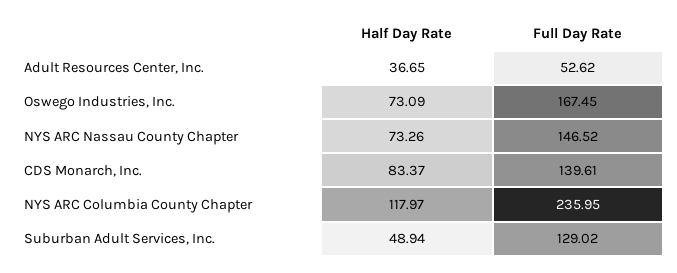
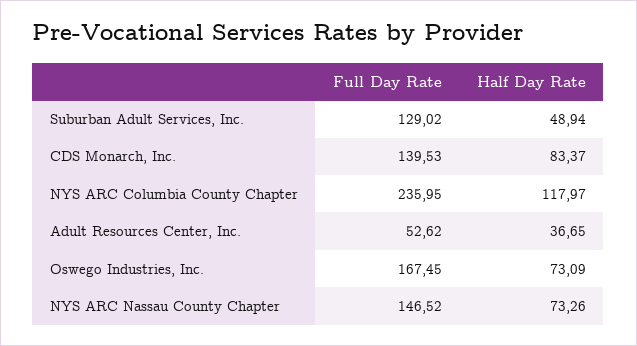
  {
    "Half Day Rate": {
      "Adult Resources Center, Inc.": 36.65,
      "Oswego Industries, Inc.": 73.09,
      "NYS ARC Nassau County Chapter": 73.26,
      "CDS Monarch, Inc.": 83.37,
      "NYS ARC Columbia County Chapter": 117.97,
      "Suburban Adult Services, Inc.": 48.94
    },
    "Full Day Rate": {
      "Adult Resources Center, Inc.": 52.62,
      "Oswego Industries, Inc.": 167.45,
      "NYS ARC Nassau County Chapter": 146.52,
-     "CDS Monarch, Inc.": 139.61,
+     "CDS Monarch, Inc.": 139.53,
      "NYS ARC Columbia County Chapter": 235.95,
      "Suburban Adult Services, Inc.": 129.02
    }
  }

